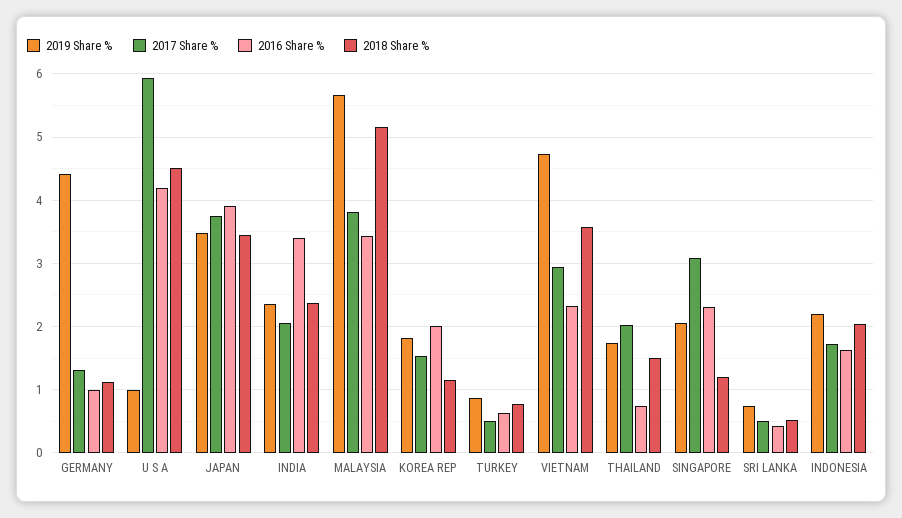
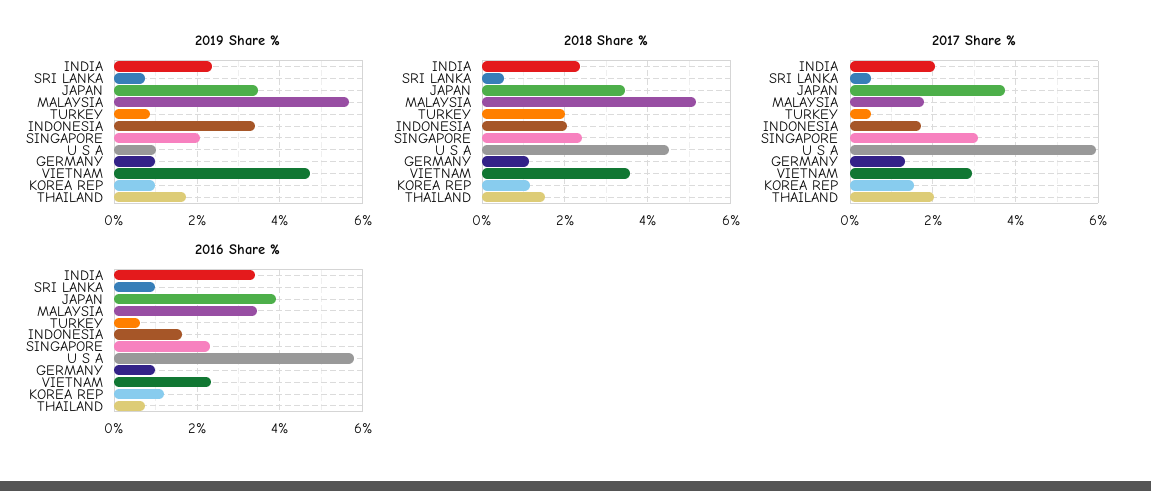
  {
    "2019 Share %": {
-     "GERMANY": 4.4,
+     "GERMANY": 1,
      "U S A": 1,
      "JAPAN": 3.5,
      "INDIA": 2.4,
      "MALAYSIA": 5.7,
-     "KOREA REP": 1.8,
+     "KOREA REP": 1,
      "TURKEY": 0.9,
      "VIETNAM": 4.7,
      "THAILAND": 1.7,
      "SINGAPORE": 2.1,
      "SRI LANKA": 0.8,
-     "INDONESIA": 2.2
+     "INDONESIA": 3.4
    },
    "2017 Share %": {
      "GERMANY": 1.3,
      "U S A": 5.9,
      "JAPAN": 3.8,
      "INDIA": 2.1,
-     "MALAYSIA": 3.8,
+     "MALAYSIA": 1.8,
      "KOREA REP": 1.5,
      "TURKEY": 0.5,
      "VIETNAM": 3,
      "THAILAND": 2,
      "SINGAPORE": 3.1,
      "SRI LANKA": 0.5,
      "INDONESIA": 1.7
    },
    "2016 Share %": {
      "GERMANY": 1,
-     "U S A": 4.2,
+     "U S A": 5.8,
      "JAPAN": 3.9,
      "INDIA": 3.4,
      "MALAYSIA": 3.4,
-     "KOREA REP": 2,
+     "KOREA REP": 1.2,
      "TURKEY": 0.6,
      "VIETNAM": 2.3,
      "THAILAND": 0.7,
      "SINGAPORE": 2.3,
-     "SRI LANKA": 0.4,
+     "SRI LANKA": 1,
      "INDONESIA": 1.6
    },
    "2018 Share %": {
      "GERMANY": 1.1,
      "U S A": 4.5,
      "JAPAN": 3.5,
      "INDIA": 2.4,
      "MALAYSIA": 5.2,
      "KOREA REP": 1.2,
-     "TURKEY": 0.8,
+     "TURKEY": 2,
      "VIETNAM": 3.6,
      "THAILAND": 1.5,
-     "SINGAPORE": 1.2,
+     "SINGAPORE": 2.4,
      "SRI LANKA": 0.5,
      "INDONESIA": 2
    }
  }

